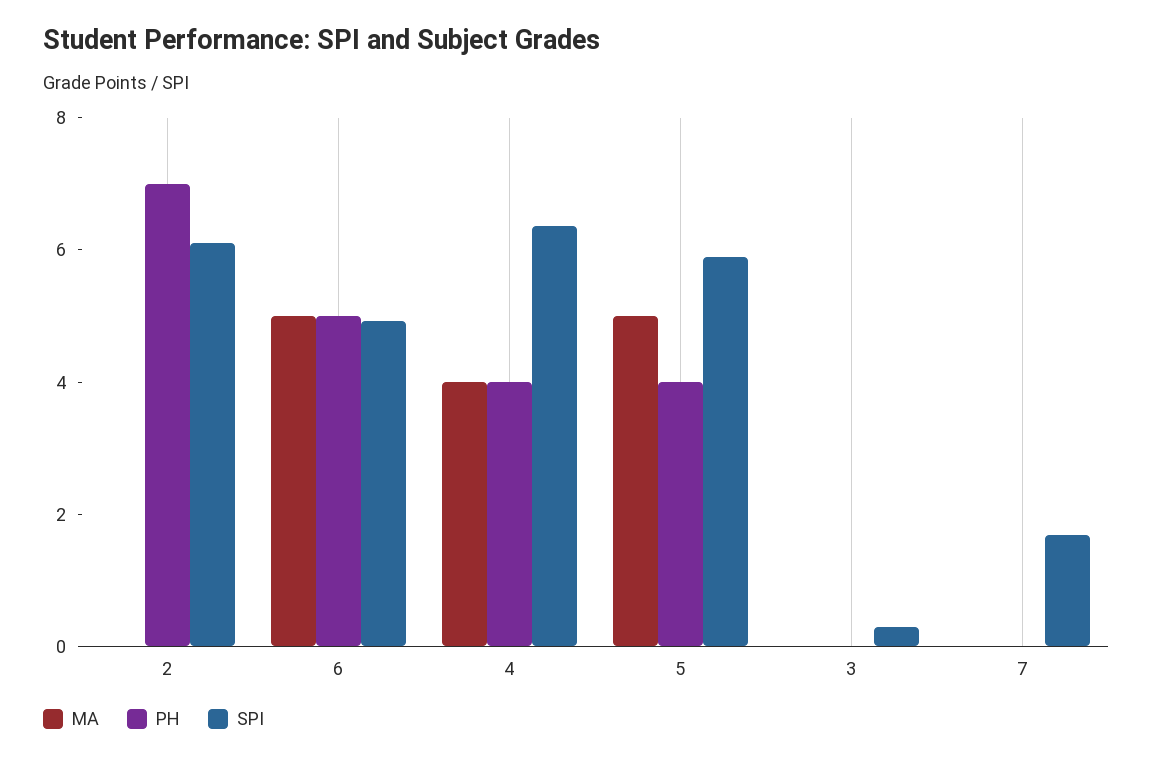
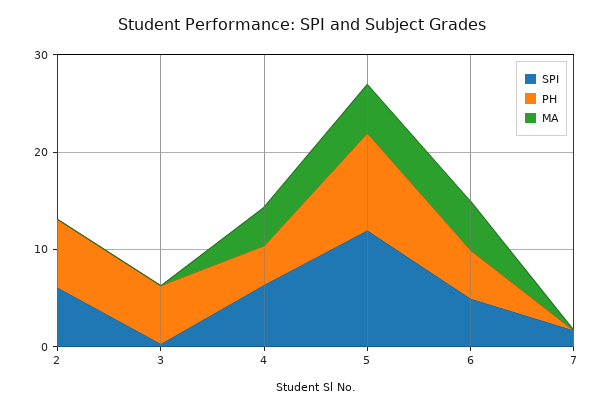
  {
    "MA": {
      "2": 0,
      "6": 5,
      "4": 4,
      "5": 5,
      "3": 0,
      "7": 0
    },
    "PH": {
      "2": 7,
      "6": 5,
      "4": 4,
-     "5": 4,
+     "5": 10,
-     "3": 0,
+     "3": 6,
      "7": 0
    },
    "SPI": {
      "2": 6,
      "6": 5,
      "4": 6.5,
-     "5": 6,
+     "5": 12,
      "3": 0.5,
      "7": 1.5
    }
  }

